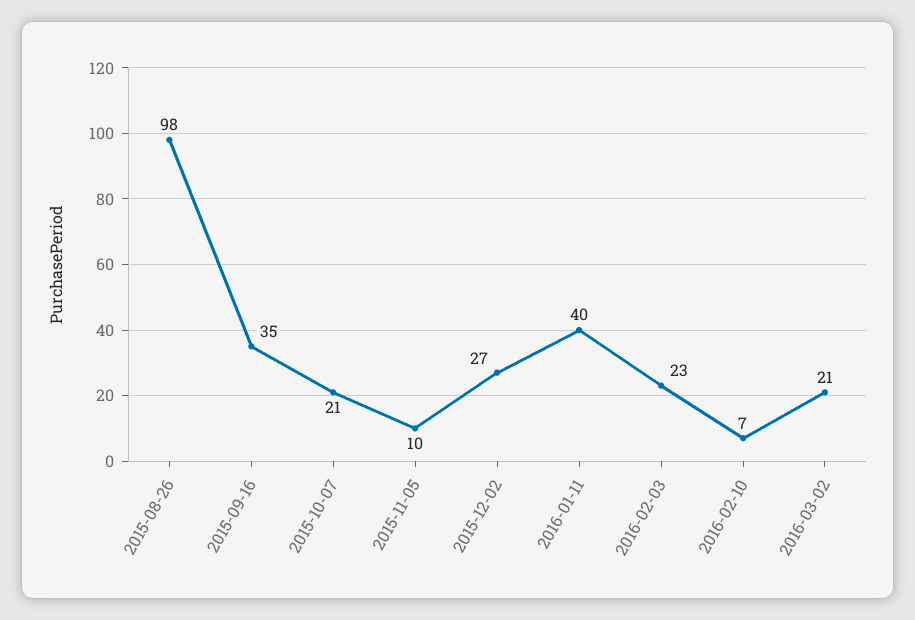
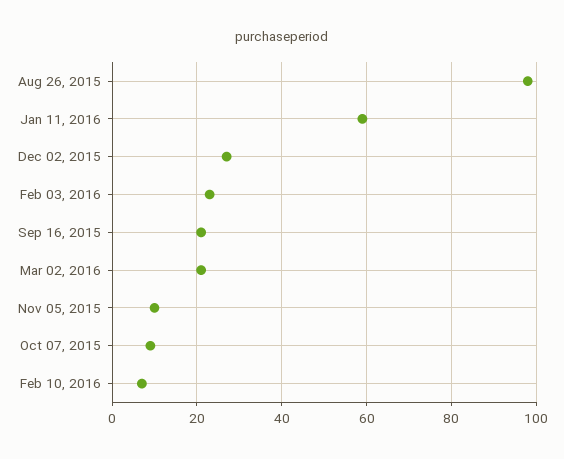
  {
    "2015-08-26": 98,
-   "2015-09-16": 35,
+   "2015-09-16": 20,
-   "2015-10-07": 21,
+   "2015-10-07": 10,
    "2015-11-05": 10,
    "2015-12-02": 27,
-   "2016-01-11": 40,
+   "2016-01-11": 60,
    "2016-02-03": 23,
    "2016-02-10": 7,
    "2016-03-02": 21
  }

